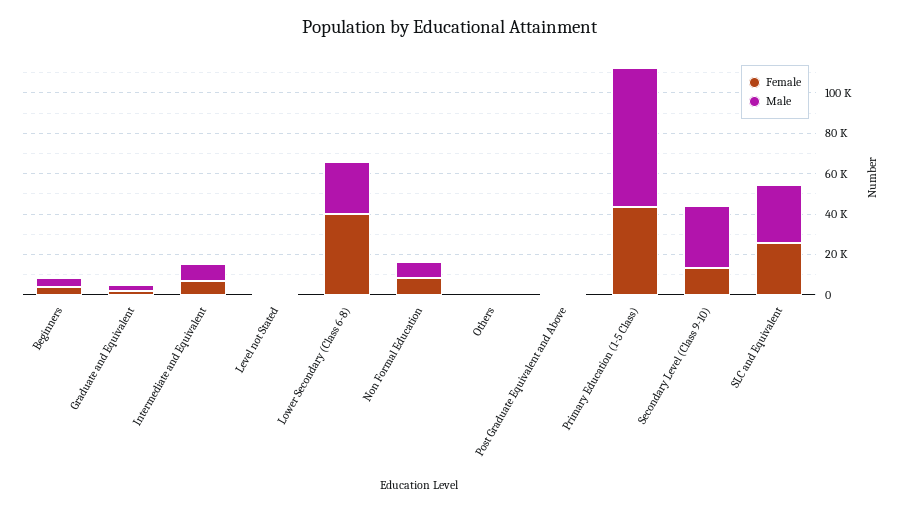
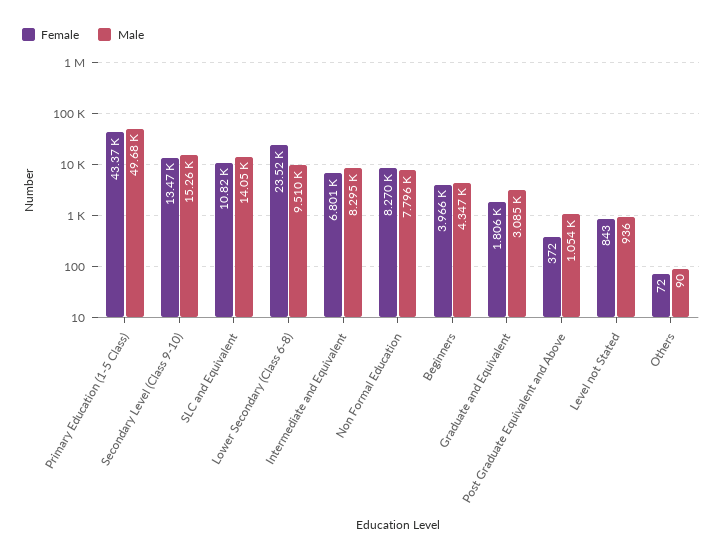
  {
    "Female": {
      "Beginners": 3966,
      "Graduate and Equivalent": 1806,
      "Intermediate and Equivalent": 6801,
      "Level not Stated": 843,
-     "Lower Secondary (Class 6-8)": 40000,
+     "Lower Secondary (Class 6-8)": 23520,
      "Non Formal Education": 8270,
      "Others": 72,
      "Post Graduate Equivalent and Above": 372,
      "Primary Education (1-5 Class)": 43370,
      "Secondary Level (Class 9-10)": 13470,
-     "SLC and Equivalent": 25000
+     "SLC and Equivalent": 10820
    },
    "Male": {
      "Beginners": 4347,
      "Graduate and Equivalent": 3085,
      "Intermediate and Equivalent": 8295,
      "Level not Stated": 936,
-     "Lower Secondary (Class 6-8)": 25000,
+     "Lower Secondary (Class 6-8)": 9510,
      "Non Formal Education": 7796,
      "Others": 90,
      "Post Graduate Equivalent and Above": 1054,
-     "Primary Education (1-5 Class)": 70000,
+     "Primary Education (1-5 Class)": 49680,
-     "Secondary Level (Class 9-10)": 30000,
+     "Secondary Level (Class 9-10)": 15260,
-     "SLC and Equivalent": 30000
+     "SLC and Equivalent": 14050
    }
  }

